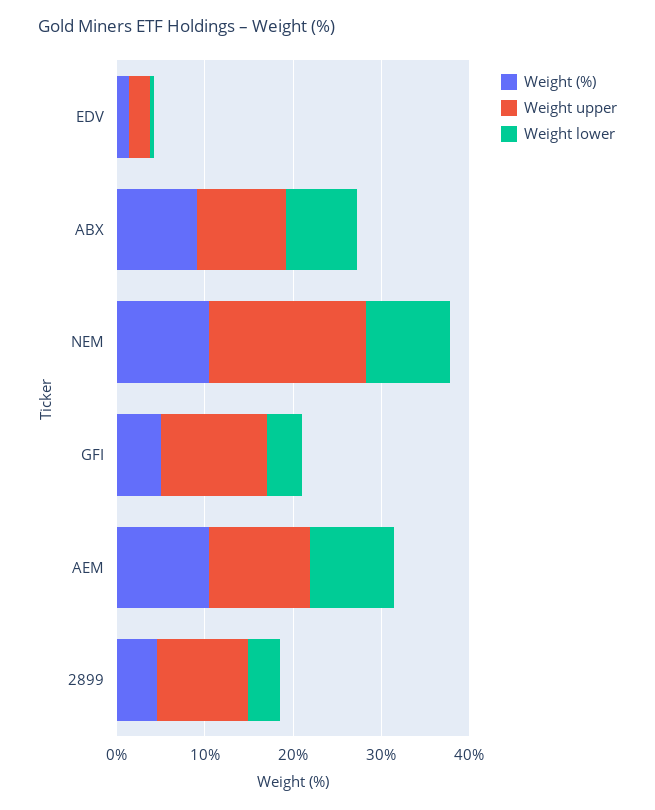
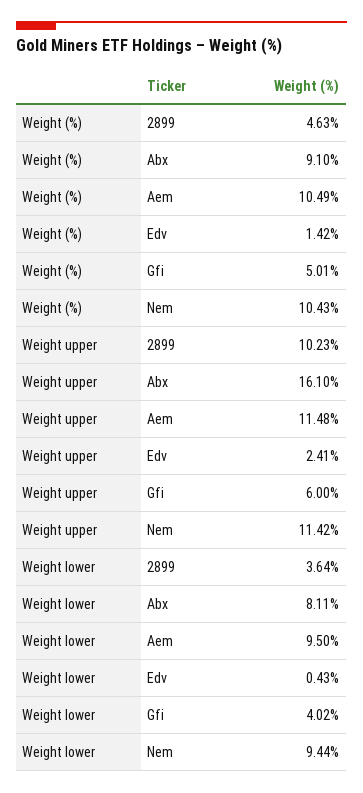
  {
    "Weight (%)": {
      "EDV": 1.42,
      "ABX": 9.1,
      "NEM": 10.43,
      "GFI": 5.01,
      "AEM": 10.49,
      "2899": 4.63
    },
    "Weight upper": {
      "EDV": 2.41,
-     "ABX": 10,
+     "ABX": 16.1,
-     "NEM": 18,
+     "NEM": 11.42,
-     "GFI": 12,
+     "GFI": 6,
      "AEM": 11.48,
      "2899": 10.23
    },
    "Weight lower": {
      "EDV": 0.43,
      "ABX": 8.11,
      "NEM": 9.44,
      "GFI": 4.02,
      "AEM": 9.5,
      "2899": 3.64
    }
  }

